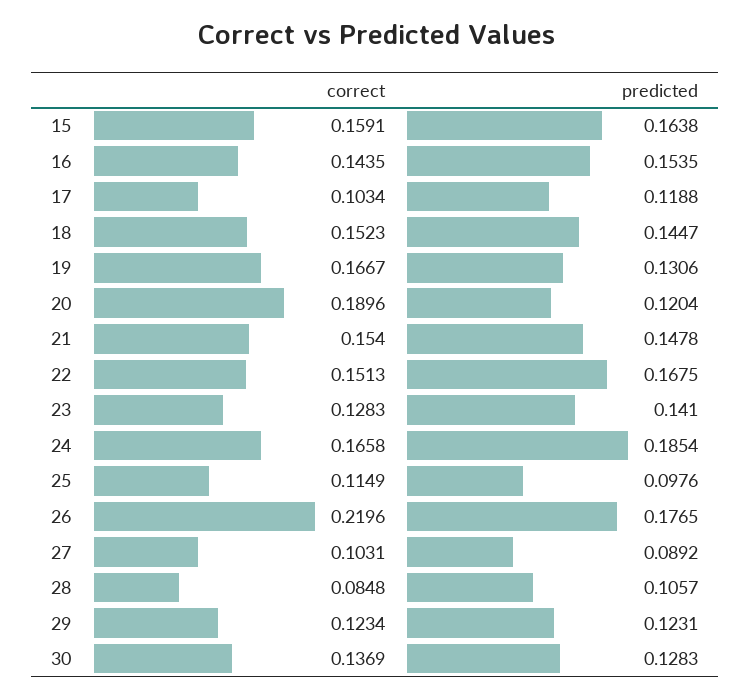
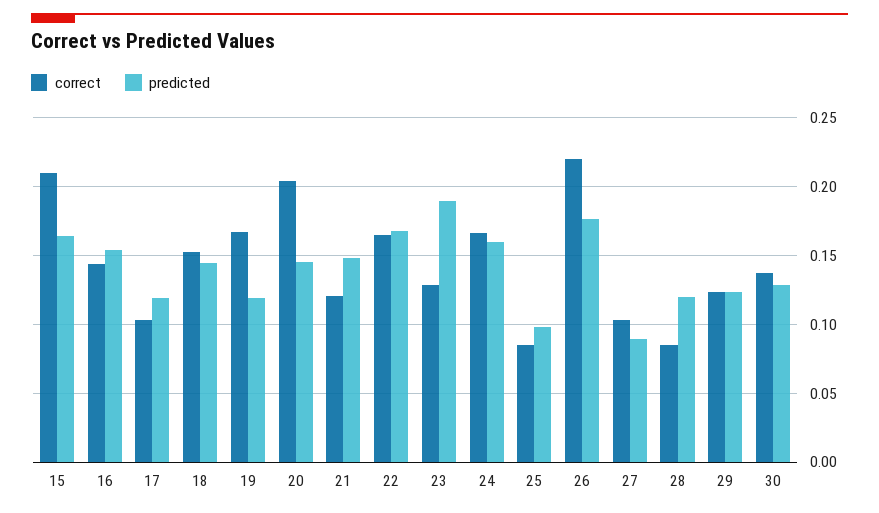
  {
    "correct": {
-     "15": 0.1591,
+     "15": 0.21,
      "16": 0.1435,
      "17": 0.1034,
      "18": 0.1523,
      "19": 0.1667,
-     "20": 0.1896,
+     "20": 0.205,
-     "21": 0.154,
+     "21": 0.12,
-     "22": 0.1513,
+     "22": 0.165,
      "23": 0.1283,
      "24": 0.1658,
-     "25": 0.1149,
+     "25": 0.085,
      "26": 0.2196,
      "27": 0.1031,
      "28": 0.0848,
      "29": 0.1234,
      "30": 0.1369
    },
    "predicted": {
      "15": 0.1638,
      "16": 0.1535,
      "17": 0.1188,
      "18": 0.1447,
-     "19": 0.1306,
+     "19": 0.12,
-     "20": 0.1204,
+     "20": 0.145,
      "21": 0.1478,
      "22": 0.1675,
-     "23": 0.141,
+     "23": 0.19,
-     "24": 0.1854,
+     "24": 0.16,
      "25": 0.0976,
      "26": 0.1765,
      "27": 0.0892,
-     "28": 0.1057,
+     "28": 0.12,
      "29": 0.1231,
      "30": 0.1283
    }
  }

